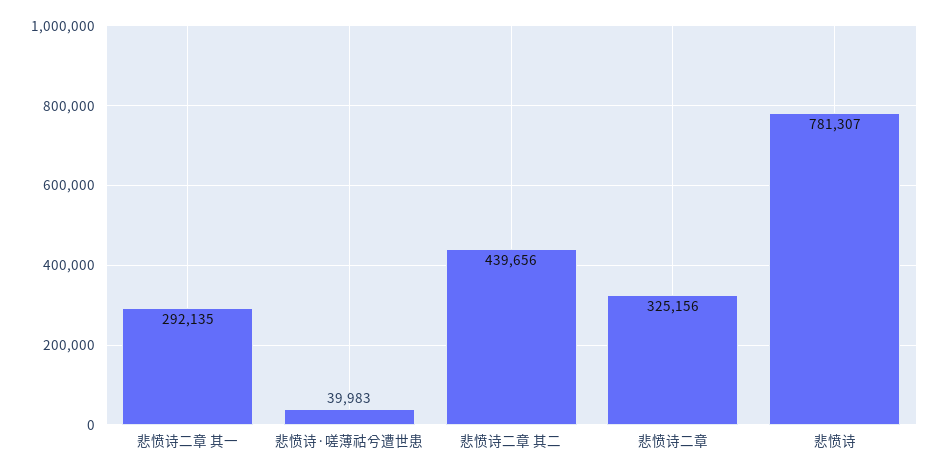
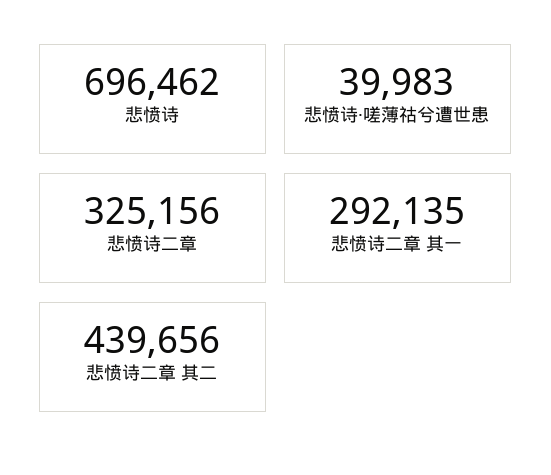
  {
    "悲愤诗二章 其一": 292135,
    "悲愤诗·嗟薄祜兮遭世患": 39983,
    "悲愤诗二章 其二": 439656,
    "悲愤诗二章": 325156,
-   "悲愤诗": 781307
+   "悲愤诗": 696462
  }

